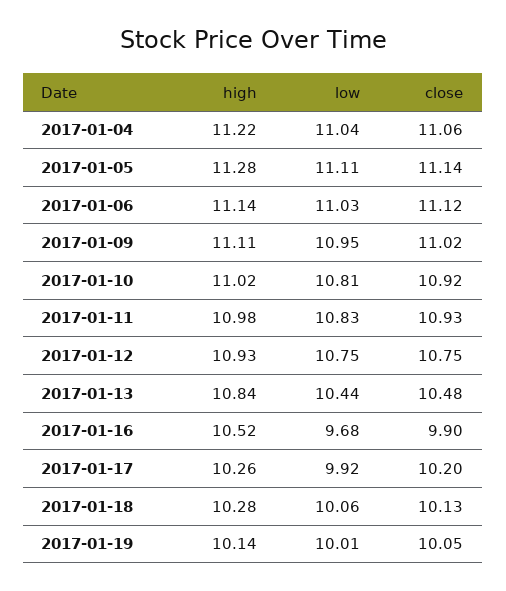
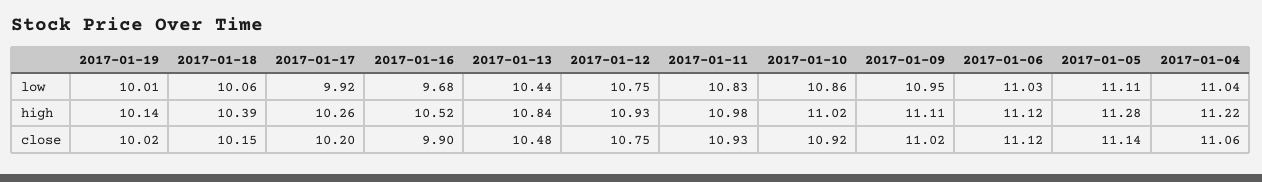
  {
    "high": {
      "2017-01-04": 11.22,
      "2017-01-05": 11.28,
-     "2017-01-06": 11.14,
+     "2017-01-06": 11.12,
      "2017-01-09": 11.11,
      "2017-01-10": 11.02,
      "2017-01-11": 10.98,
      "2017-01-12": 10.93,
      "2017-01-13": 10.84,
      "2017-01-16": 10.52,
      "2017-01-17": 10.26,
-     "2017-01-18": 10.28,
+     "2017-01-18": 10.39,
      "2017-01-19": 10.14
    },
    "low": {
      "2017-01-04": 11.04,
      "2017-01-05": 11.11,
      "2017-01-06": 11.03,
      "2017-01-09": 10.95,
-     "2017-01-10": 10.81,
+     "2017-01-10": 10.86,
      "2017-01-11": 10.83,
      "2017-01-12": 10.75,
      "2017-01-13": 10.44,
      "2017-01-16": 9.68,
      "2017-01-17": 9.92,
      "2017-01-18": 10.06,
      "2017-01-19": 10.01
    },
    "close": {
      "2017-01-04": 11.06,
      "2017-01-05": 11.14,
      "2017-01-06": 11.12,
      "2017-01-09": 11.02,
      "2017-01-10": 10.92,
      "2017-01-11": 10.93,
      "2017-01-12": 10.75,
      "2017-01-13": 10.48,
      "2017-01-16": 9.9,
      "2017-01-17": 10.2,
-     "2017-01-18": 10.13,
+     "2017-01-18": 10.15,
-     "2017-01-19": 10.05
+     "2017-01-19": 10.02
    }
  }

